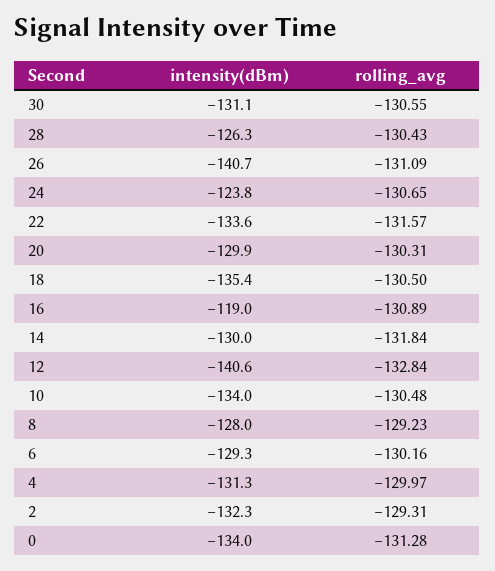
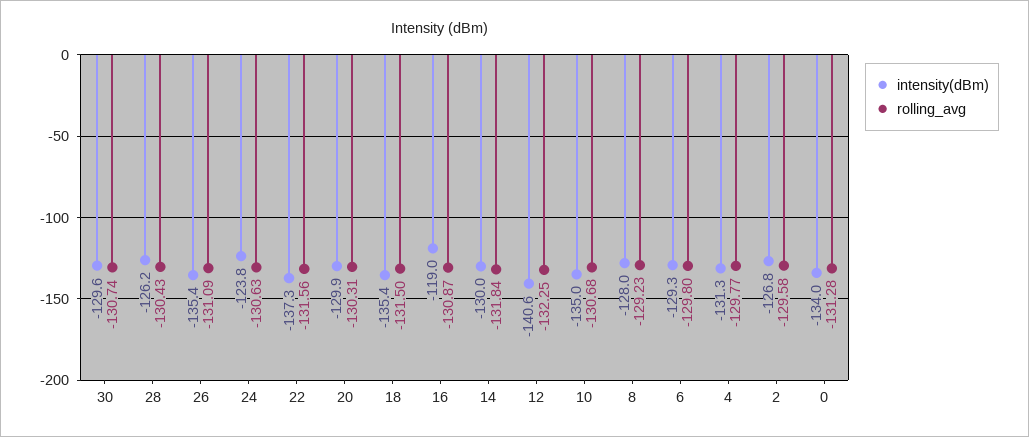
  {
    "intensity(dBm)": {
-     "30": -131.1,
+     "30": -129.6,
-     "28": -126.3,
+     "28": -126.2,
-     "26": -140.7,
+     "26": -135.4,
      "24": -123.8,
-     "22": -133.6,
+     "22": -137.3,
      "20": -129.9,
      "18": -135.4,
      "16": -119,
      "14": -130,
      "12": -140.6,
-     "10": -134,
+     "10": -135,
      "8": -128,
      "6": -129.3,
      "4": -131.3,
-     "2": -132.3,
+     "2": -126.8,
      "0": -134
    },
    "rolling_avg": {
-     "30": -130.55,
+     "30": -130.74,
      "28": -130.43,
      "26": -131.09,
-     "24": -130.65,
+     "24": -130.63,
-     "22": -131.57,
+     "22": -131.56,
      "20": -130.31,
-     "18": -130.5,
+     "18": -131.5,
-     "16": -130.89,
+     "16": -130.87,
      "14": -131.84,
-     "12": -132.84,
+     "12": -132.25,
-     "10": -130.48,
+     "10": -130.68,
      "8": -129.23,
-     "6": -130.16,
+     "6": -129.8,
-     "4": -129.97,
+     "4": -129.77,
-     "2": -129.31,
+     "2": -129.58,
      "0": -131.28
    }
  }

